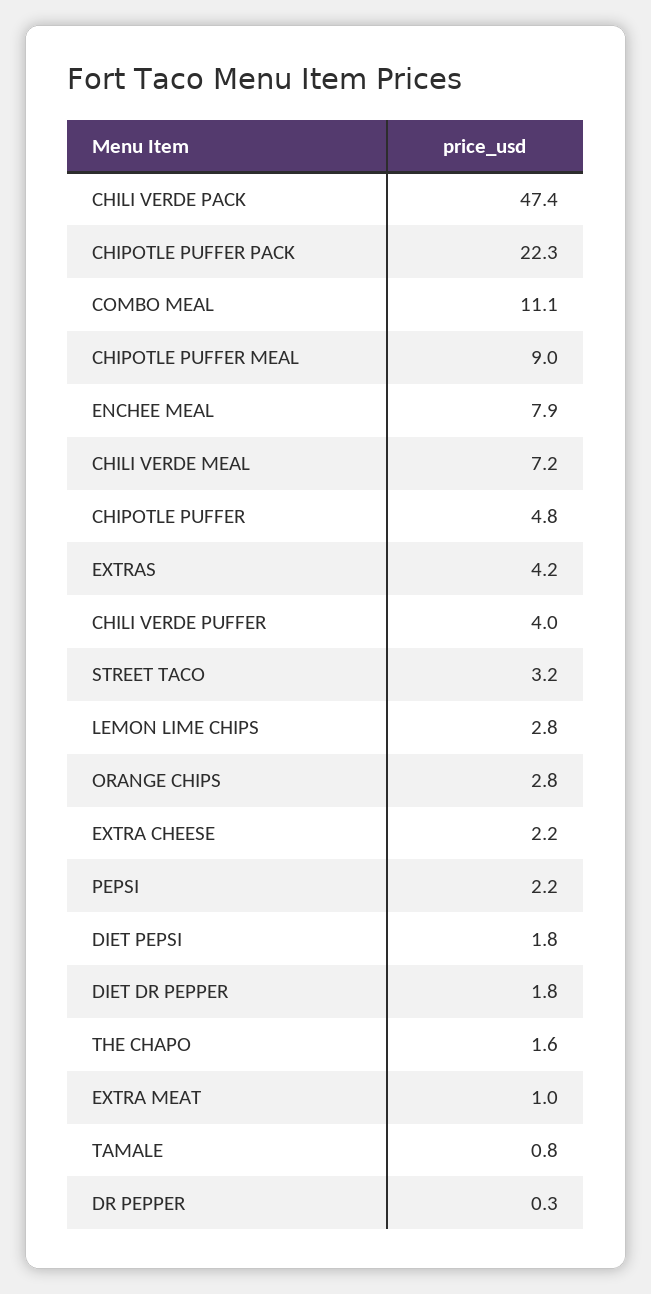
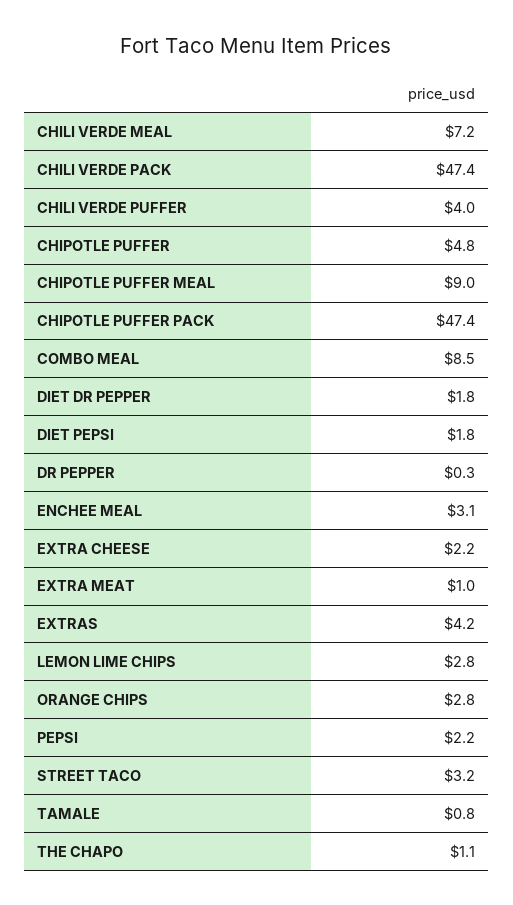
  {
    "CHILI VERDE PACK": 47.4,
-   "CHIPOTLE PUFFER PACK": 22.3,
+   "CHIPOTLE PUFFER PACK": 47.4,
-   "COMBO MEAL": 11.1,
+   "COMBO MEAL": 8.5,
    "CHIPOTLE PUFFER MEAL": 9,
-   "ENCHEE MEAL": 7.9,
+   "ENCHEE MEAL": 3.1,
    "CHILI VERDE MEAL": 7.2,
    "CHIPOTLE PUFFER": 4.8,
    "EXTRAS": 4.2,
    "CHILI VERDE PUFFER": 4,
    "STREET TACO": 3.2,
    "LEMON LIME CHIPS": 2.8,
    "ORANGE CHIPS": 2.8,
    "EXTRA CHEESE": 2.2,
    "PEPSI": 2.2,
    "DIET PEPSI": 1.8,
    "DIET DR PEPPER": 1.8,
-   "THE CHAPO": 1.6,
+   "THE CHAPO": 1.1,
    "EXTRA MEAT": 1,
    "TAMALE": 0.8,
    "DR PEPPER": 0.3
  }

